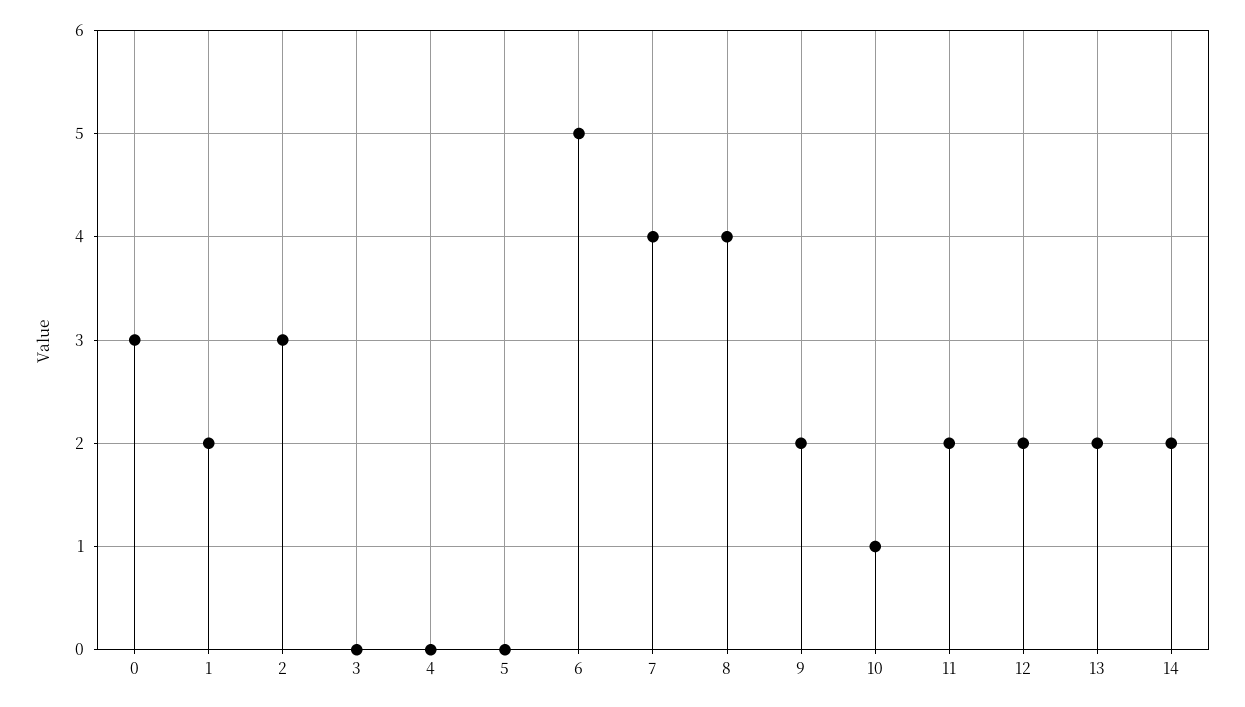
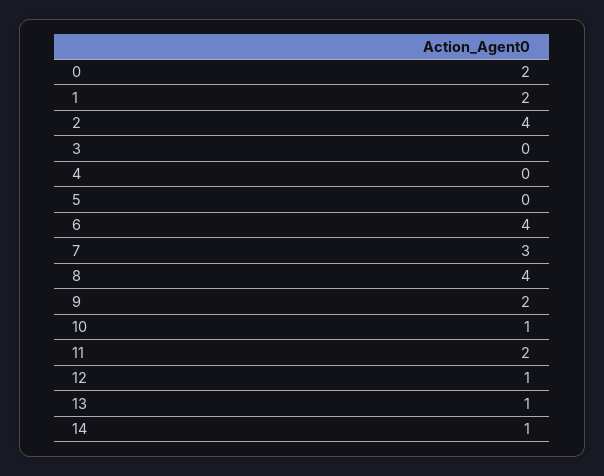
  {
-   "0": 3,
+   "0": 2,
    "1": 2,
-   "2": 3,
+   "2": 4,
    "3": 0,
    "4": 0,
    "5": 0,
-   "6": 5,
+   "6": 4,
-   "7": 4,
+   "7": 3,
    "8": 4,
    "9": 2,
    "10": 1,
    "11": 2,
-   "12": 2,
+   "12": 1,
-   "13": 2,
+   "13": 1,
-   "14": 2
+   "14": 1
  }

